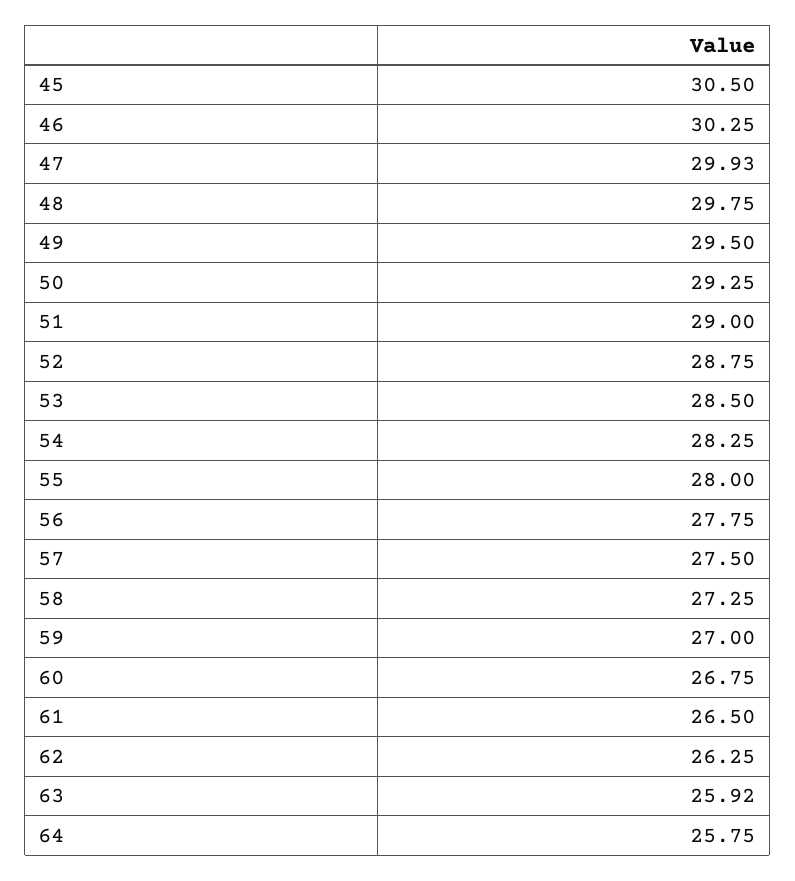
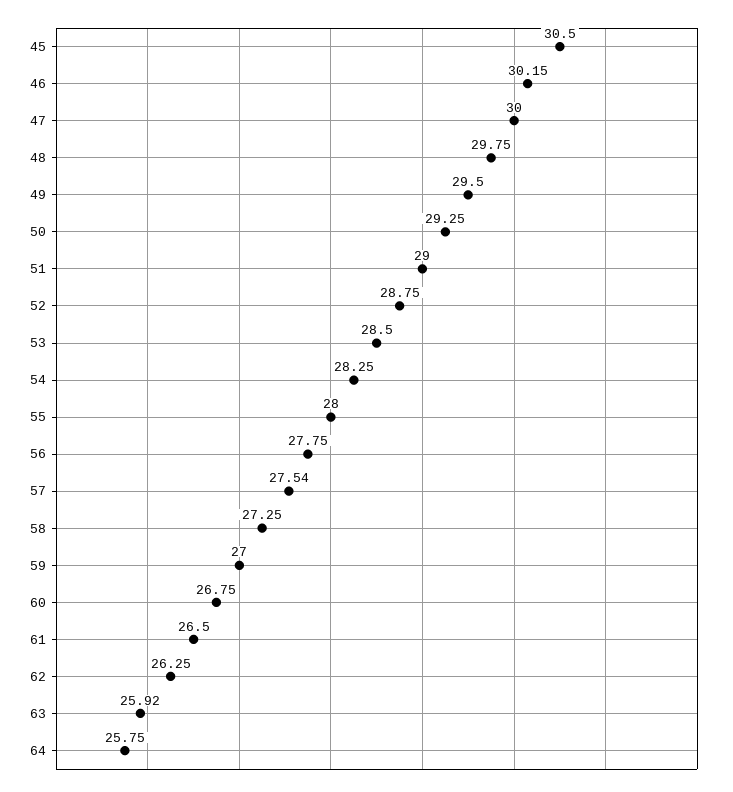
  {
    "45": 30.5,
-   "46": 30.25,
+   "46": 30.15,
-   "47": 29.93,
+   "47": 30,
    "48": 29.75,
    "49": 29.5,
    "50": 29.25,
    "51": 29,
    "52": 28.75,
    "53": 28.5,
    "54": 28.25,
    "55": 28,
    "56": 27.75,
-   "57": 27.5,
+   "57": 27.54,
    "58": 27.25,
    "59": 27,
    "60": 26.75,
    "61": 26.5,
    "62": 26.25,
    "63": 25.92,
    "64": 25.75
  }

